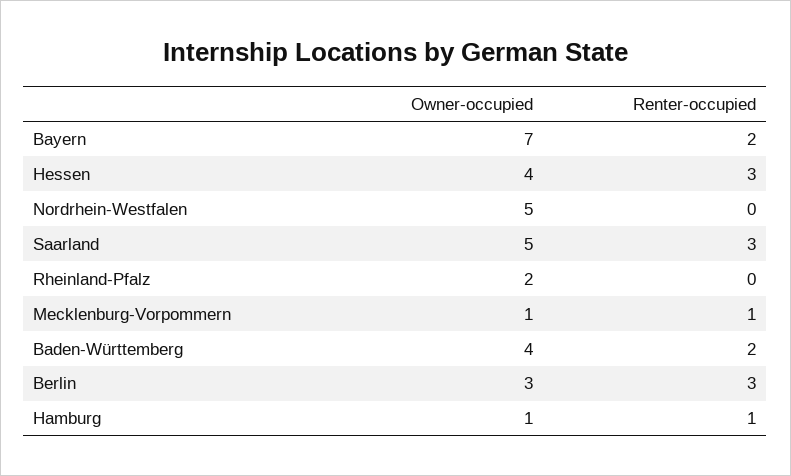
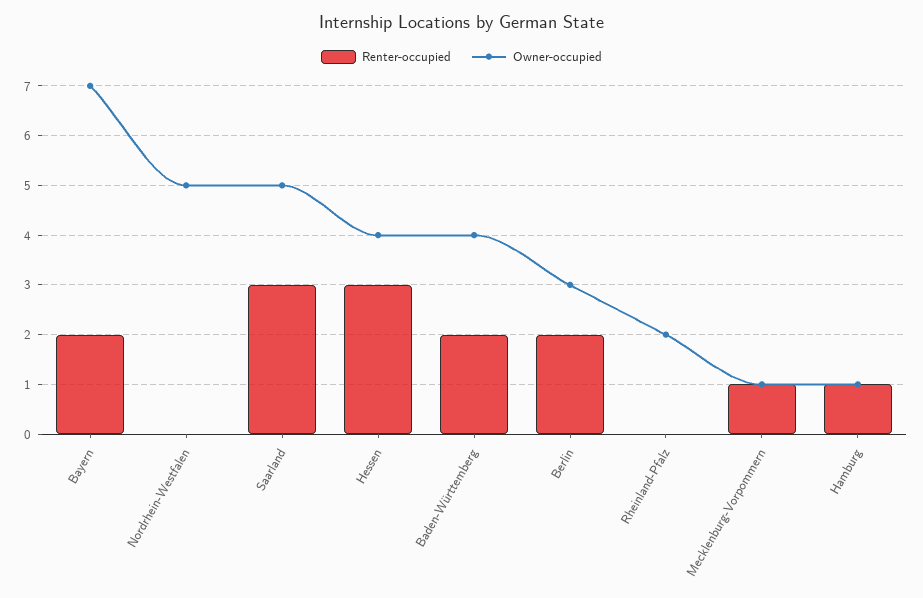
  {
    "Owner-occupied": {
      "Bayern": 7,
      "Hessen": 4,
      "Nordrhein-Westfalen": 5,
      "Saarland": 5,
      "Rheinland-Pfalz": 2,
      "Mecklenburg-Vorpommern": 1,
      "Baden-Württemberg": 4,
      "Berlin": 3,
      "Hamburg": 1
    },
    "Renter-occupied": {
      "Bayern": 2,
      "Hessen": 3,
      "Nordrhein-Westfalen": 0,
      "Saarland": 3,
      "Rheinland-Pfalz": 0,
      "Mecklenburg-Vorpommern": 1,
      "Baden-Württemberg": 2,
-     "Berlin": 3,
+     "Berlin": 2,
      "Hamburg": 1
    }
  }

